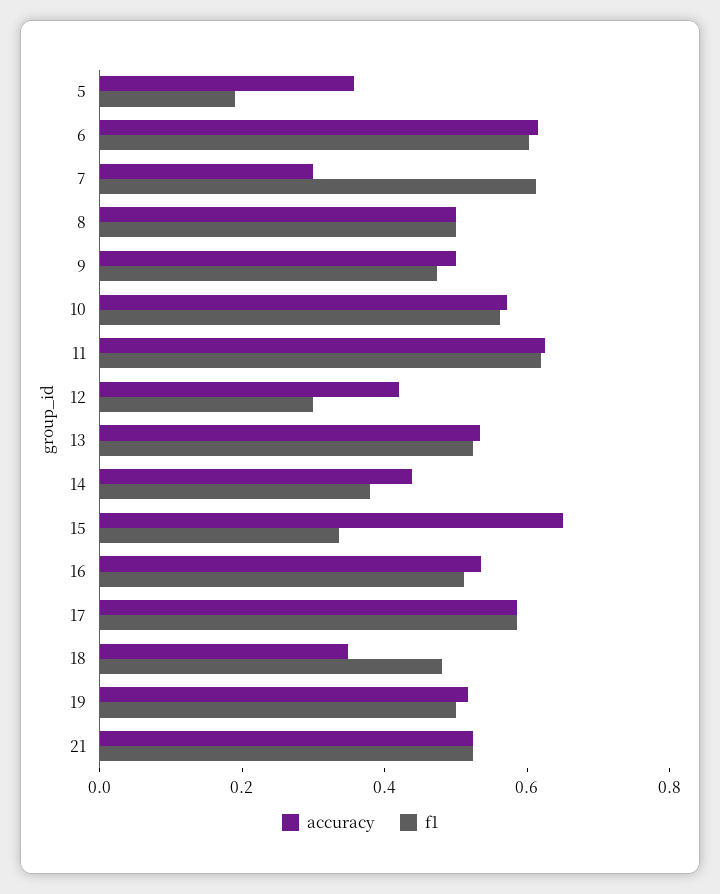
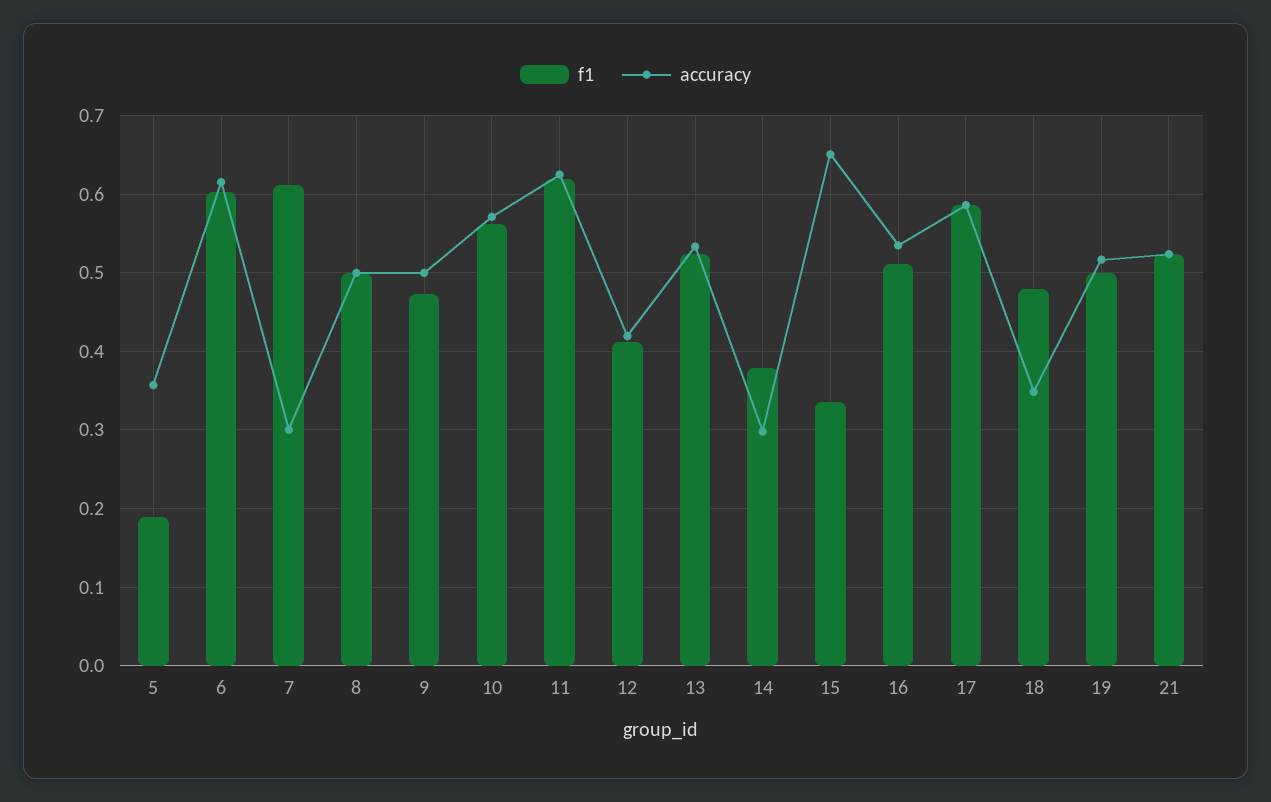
  {
    "accuracy": {
      "5": 0.36,
      "6": 0.62,
      "7": 0.3,
      "8": 0.5,
      "9": 0.5,
      "10": 0.57,
      "11": 0.63,
      "12": 0.42,
      "13": 0.53,
-     "14": 0.45,
+     "14": 0.3,
      "15": 0.65,
      "16": 0.53,
      "17": 0.59,
      "18": 0.35,
      "19": 0.52,
      "21": 0.52
    },
    "f1": {
      "5": 0.19,
      "6": 0.6,
      "7": 0.61,
      "8": 0.5,
      "9": 0.47,
      "10": 0.56,
      "11": 0.62,
-     "12": 0.3,
+     "12": 0.41,
      "13": 0.52,
      "14": 0.38,
      "15": 0.34,
      "16": 0.51,
      "17": 0.59,
      "18": 0.48,
      "19": 0.5,
      "21": 0.52
    }
  }

